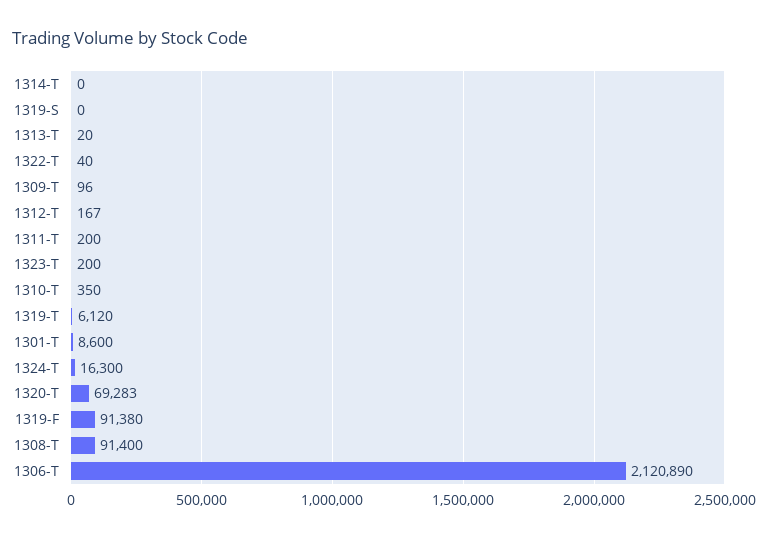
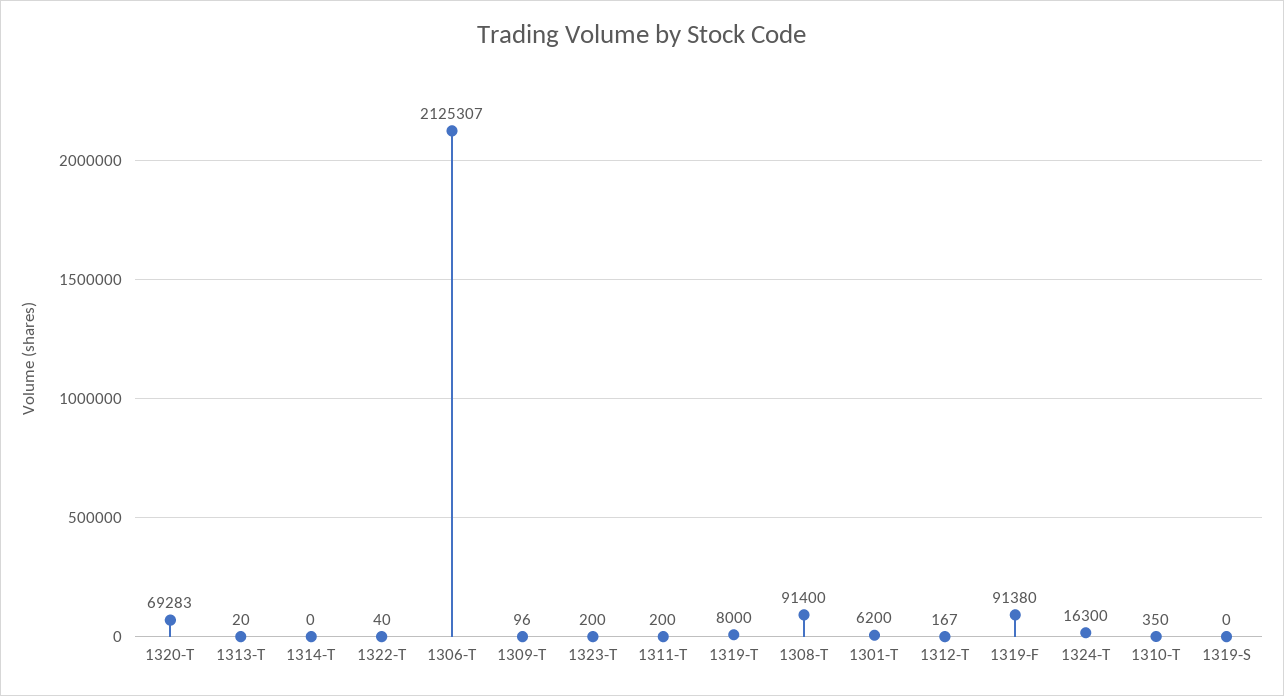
  {
    "1314-T": 0,
    "1319-S": 0,
    "1313-T": 20,
    "1322-T": 40,
    "1309-T": 96,
    "1312-T": 167,
    "1311-T": 200,
    "1323-T": 200,
    "1310-T": 350,
-   "1319-T": 6120,
+   "1319-T": 8000,
-   "1301-T": 8600,
+   "1301-T": 6200,
    "1324-T": 16300,
    "1320-T": 69283,
    "1319-F": 91380,
    "1308-T": 91400,
-   "1306-T": 2120890
+   "1306-T": 2125307
  }

